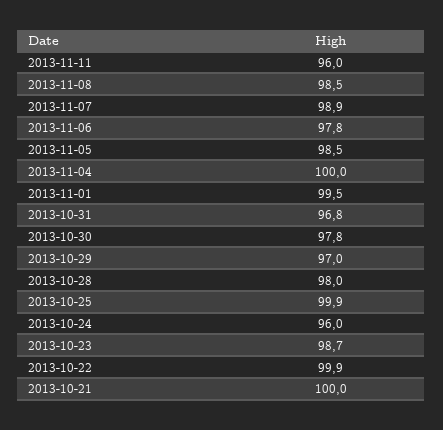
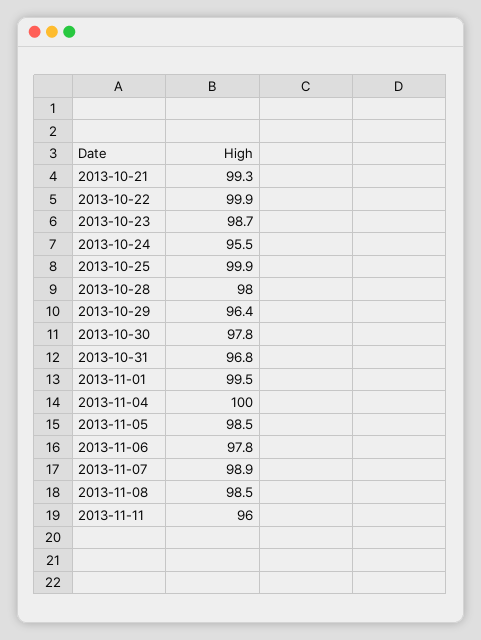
  {
    "2013-11-11": 96,
    "2013-11-08": 98.5,
    "2013-11-07": 98.9,
    "2013-11-06": 97.8,
    "2013-11-05": 98.5,
    "2013-11-04": 100,
    "2013-11-01": 99.5,
    "2013-10-31": 96.8,
    "2013-10-30": 97.8,
-   "2013-10-29": 97,
+   "2013-10-29": 96.4,
    "2013-10-28": 98,
    "2013-10-25": 99.9,
-   "2013-10-24": 96,
+   "2013-10-24": 95.5,
    "2013-10-23": 98.7,
    "2013-10-22": 99.9,
-   "2013-10-21": 100
+   "2013-10-21": 99.3
  }

